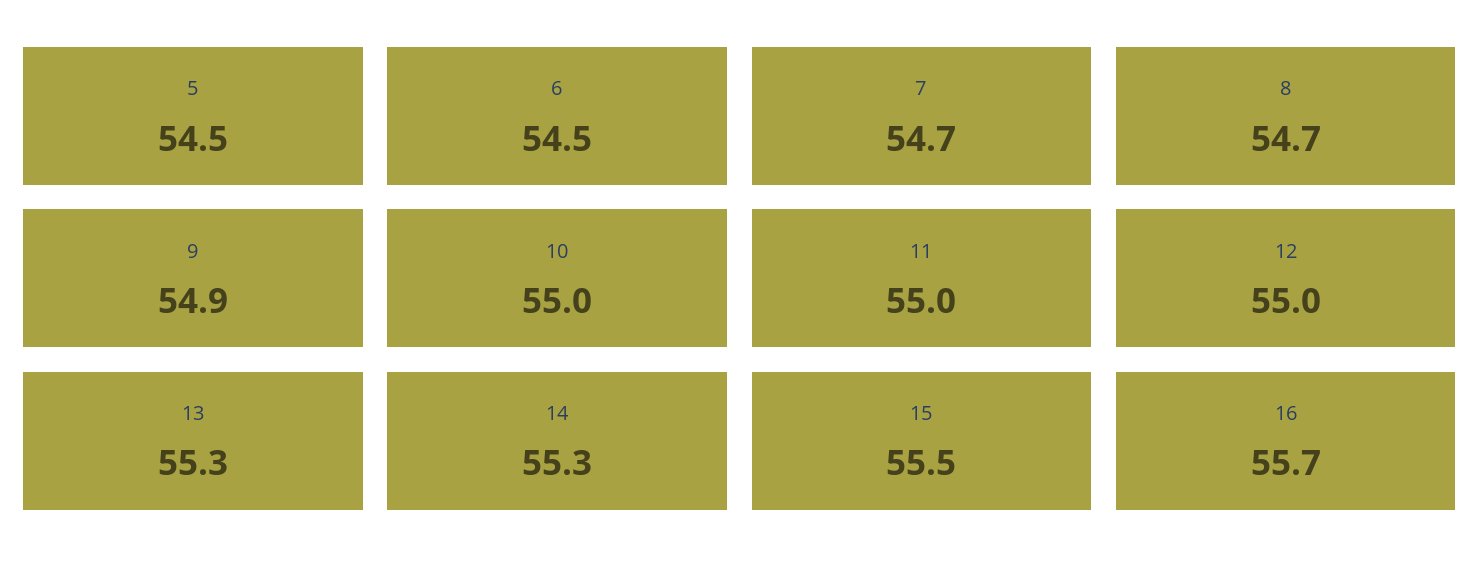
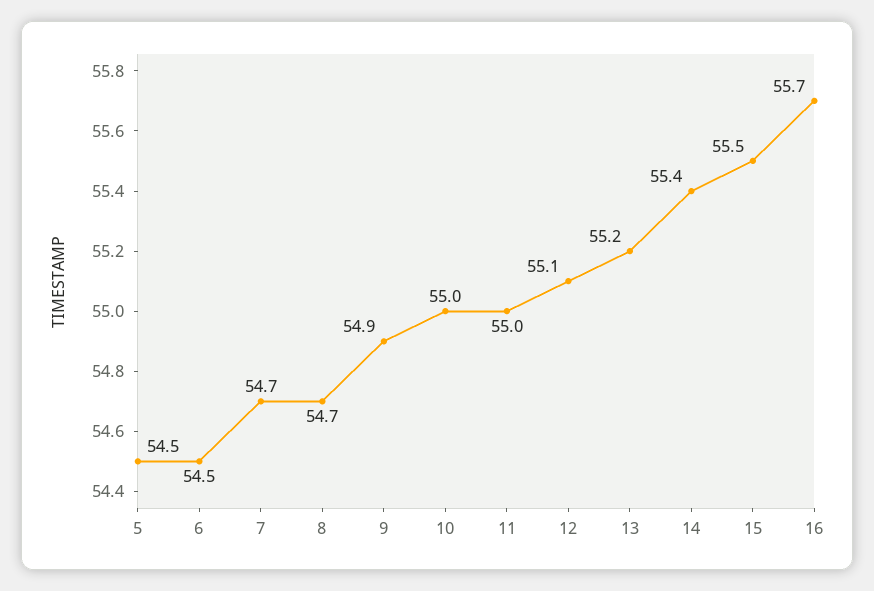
  {
    "5": 54.5,
    "6": 54.5,
    "7": 54.7,
    "8": 54.7,
    "9": 54.9,
    "10": 55,
    "11": 55,
-   "12": 55,
+   "12": 55.1,
-   "13": 55.3,
+   "13": 55.2,
-   "14": 55.3,
+   "14": 55.4,
    "15": 55.5,
    "16": 55.7
  }

